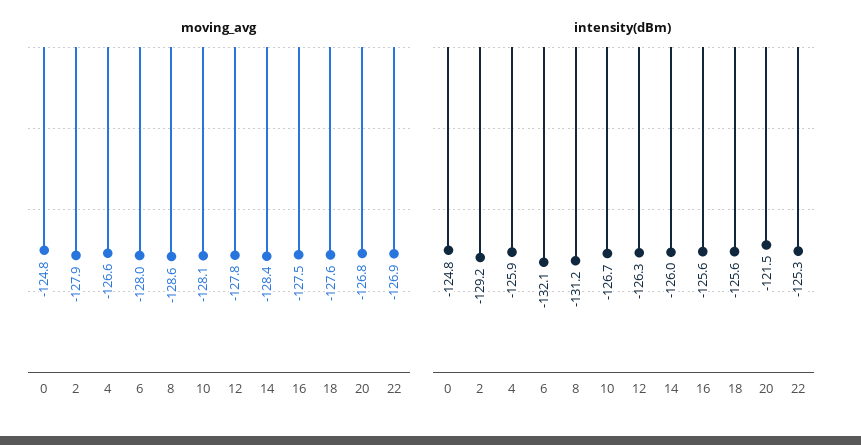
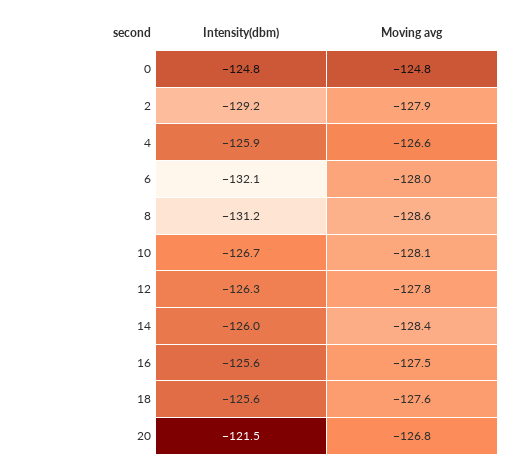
  {
    "moving_avg": {
      "0": -124.8,
      "2": -127.9,
      "4": -126.6,
      "6": -128,
      "8": -128.6,
      "10": -128.1,
      "12": -127.8,
      "14": -128.4,
      "16": -127.5,
      "18": -127.6,
-     "20": -126.8,
+     "20": -126.8
-     "22": -126.9
    },
    "intensity(dBm)": {
      "0": -124.8,
      "2": -129.2,
      "4": -125.9,
      "6": -132.1,
      "8": -131.2,
      "10": -126.7,
      "12": -126.3,
      "14": -126,
      "16": -125.6,
      "18": -125.6,
-     "20": -121.5,
+     "20": -121.5
-     "22": -125.3
    }
  }

